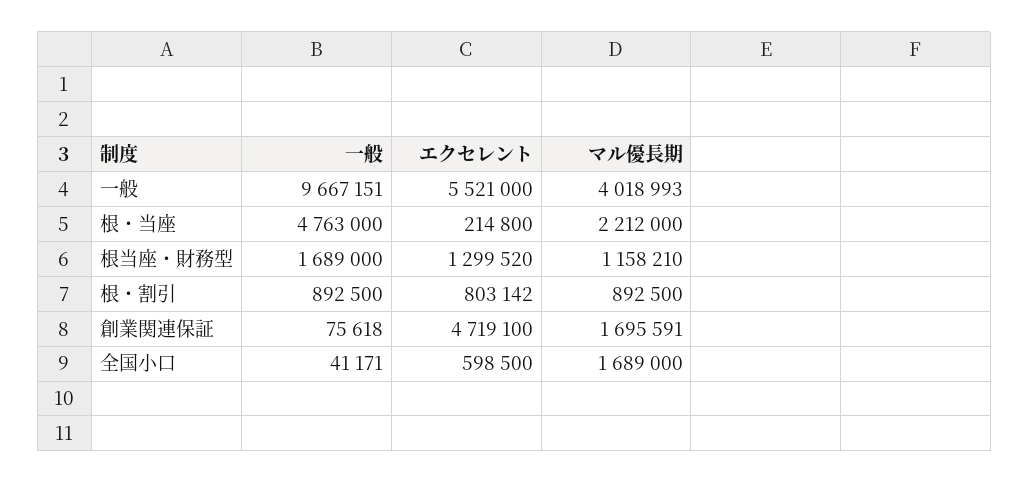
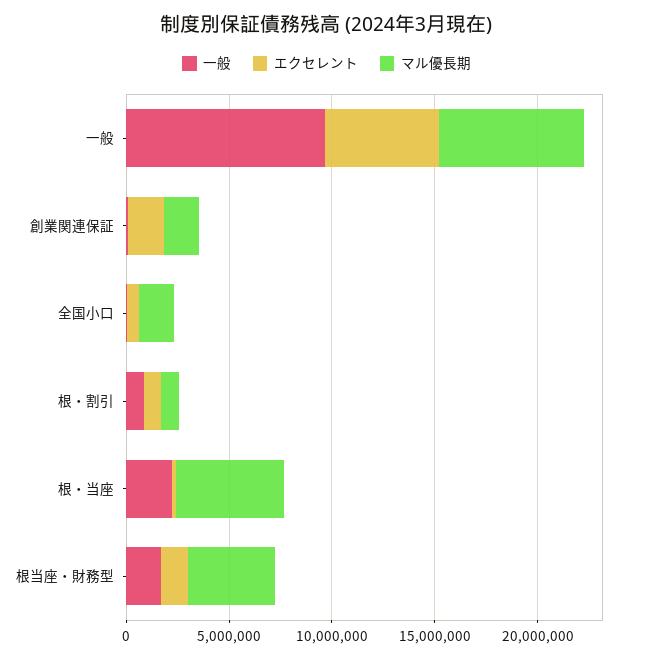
  {
    "一般": {
      "一般": 9667151,
-     "根・当座": 4763000,
+     "根・当座": 2000000,
      "根当座・財務型": 1689000,
      "根・割引": 892500,
      "創業関連保証": 75618,
      "全国小口": 41171
    },
    "エクセレント": {
      "一般": 5521000,
      "根・当座": 214800,
      "根当座・財務型": 1299520,
      "根・割引": 803142,
-     "創業関連保証": 4719100,
+     "創業関連保証": 2000000,
      "全国小口": 598500
    },
    "マル優長期": {
-     "一般": 4018993,
+     "一般": 7000000,
-     "根・当座": 2212000,
+     "根・当座": 5000000,
-     "根当座・財務型": 1158210,
+     "根当座・財務型": 4000000,
      "根・割引": 892500,
      "創業関連保証": 1695591,
      "全国小口": 1689000
    }
  }

